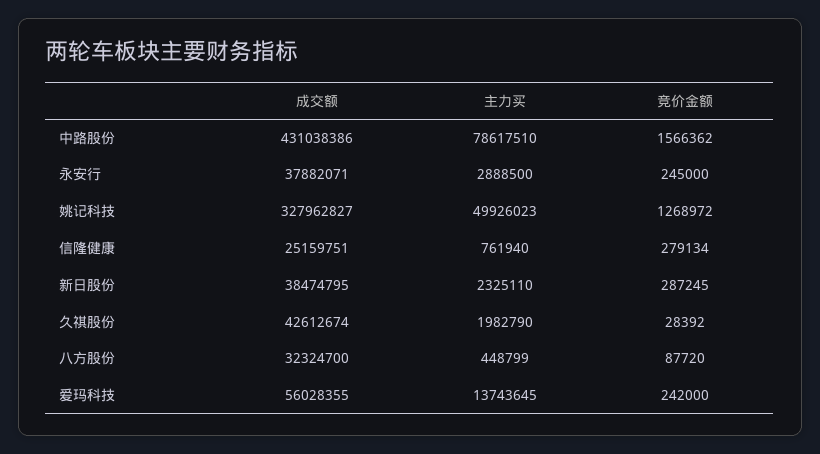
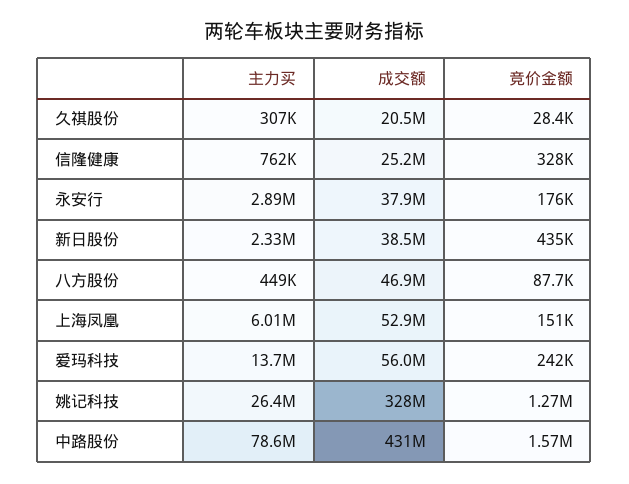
  {
    "成交额": {
      "中路股份": 431038386,
      "永安行": 37882071,
      "姚记科技": 327962827,
      "信隆健康": 25159751,
      "新日股份": 38474795,
-     "久祺股份": 42612674,
+     "久祺股份": 20500000,
-     "八方股份": 32324700,
+     "八方股份": 46900000,
-     "爱玛科技": 56028355
+     "爱玛科技": 56028355,
+     "上海凤凰": 52900000
    },
    "主力买": {
      "中路股份": 78617510,
      "永安行": 2888500,
-     "姚记科技": 49926023,
+     "姚记科技": 26400000,
      "信隆健康": 761940,
      "新日股份": 2325110,
-     "久祺股份": 1982790,
+     "久祺股份": 307000,
      "八方股份": 448799,
-     "爱玛科技": 13743645
+     "爱玛科技": 13743645,
+     "上海凤凰": 6010000
    },
    "竞价金额": {
      "中路股份": 1566362,
-     "永安行": 245000,
+     "永安行": 176000,
      "姚记科技": 1268972,
-     "信隆健康": 279134,
+     "信隆健康": 328000,
-     "新日股份": 287245,
+     "新日股份": 435000,
      "久祺股份": 28392,
      "八方股份": 87720,
-     "爱玛科技": 242000
+     "爱玛科技": 242000,
+     "上海凤凰": 151000
    }
  }

